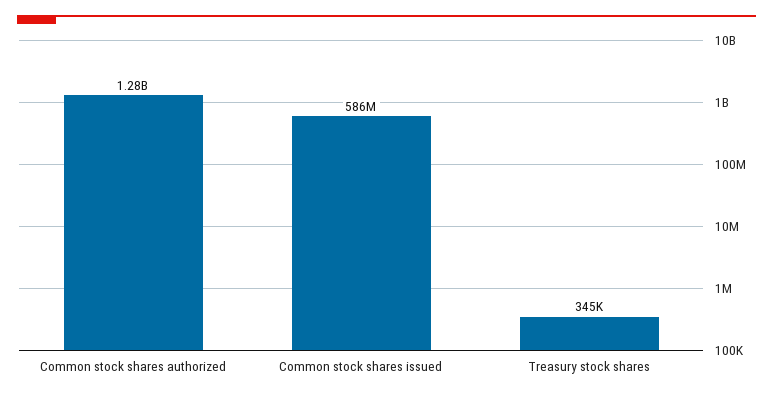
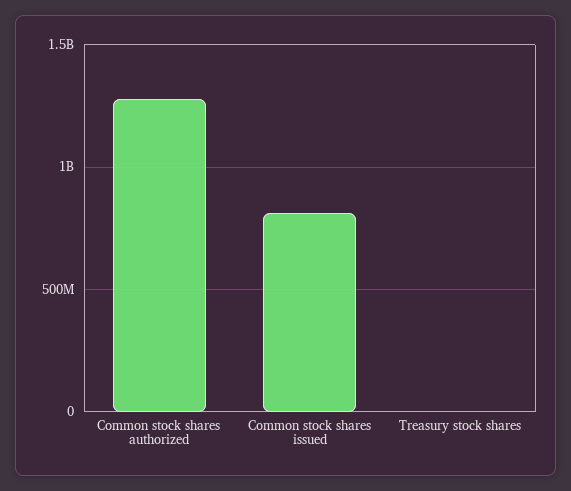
  {
    "Common stock shares authorized": 1280000000,
-   "Common stock shares issued": 586000000,
+   "Common stock shares issued": 800000000,
    "Treasury stock shares": 345000
  }

